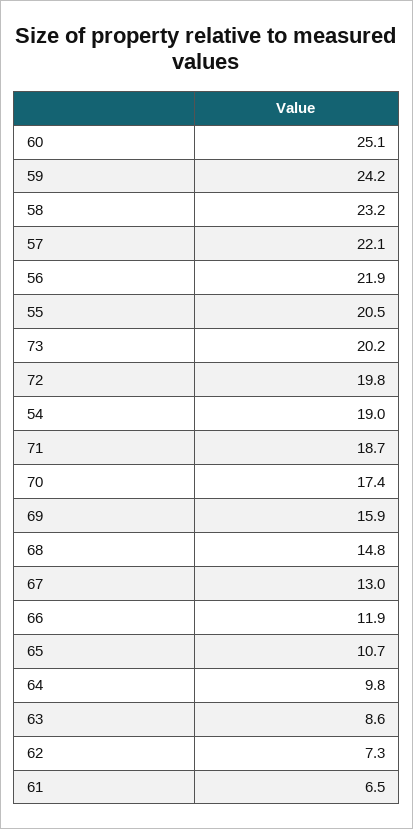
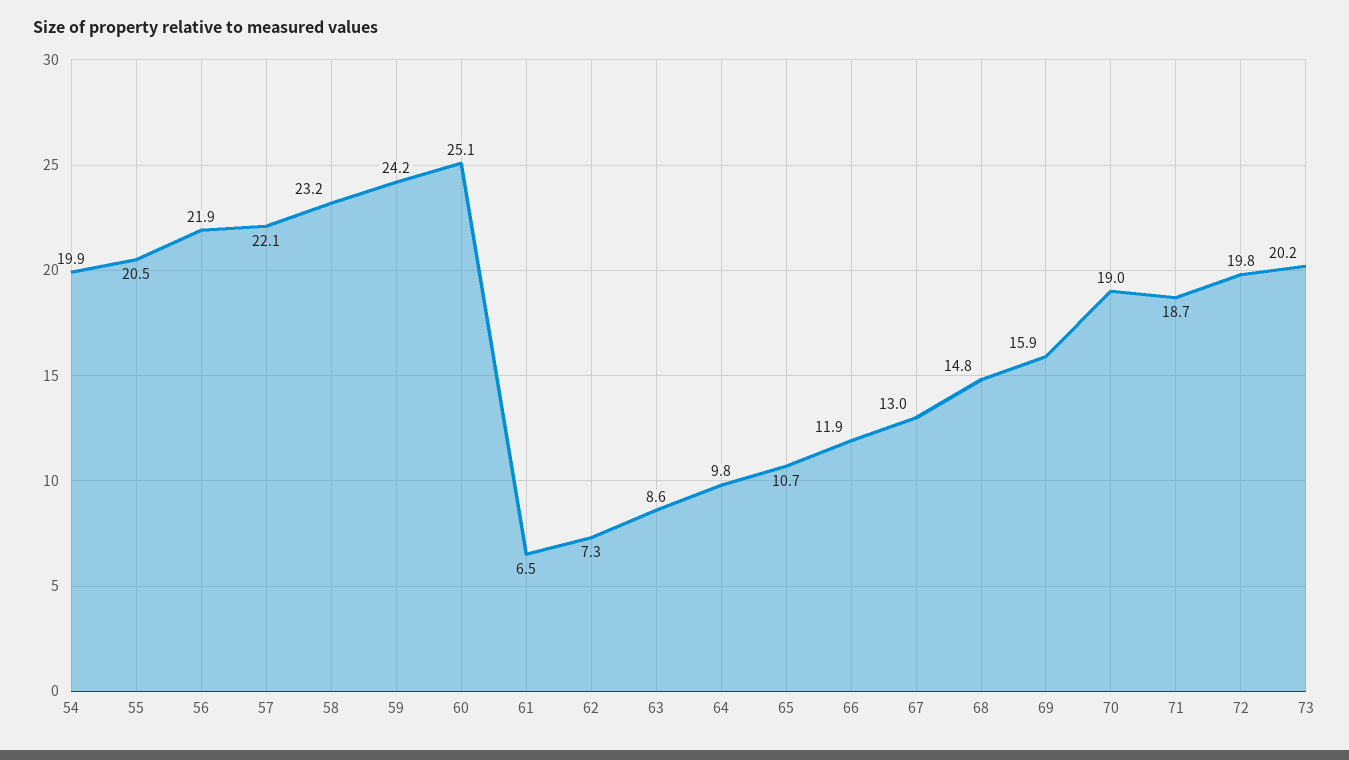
  {
    "60": 25.1,
    "59": 24.2,
    "58": 23.2,
    "57": 22.1,
    "56": 21.9,
    "55": 20.5,
    "73": 20.2,
    "72": 19.8,
-   "54": 19,
+   "54": 19.9,
    "71": 18.7,
-   "70": 17.4,
+   "70": 19,
    "69": 15.9,
    "68": 14.8,
    "67": 13,
    "66": 11.9,
    "65": 10.7,
    "64": 9.8,
    "63": 8.6,
    "62": 7.3,
    "61": 6.5
  }

